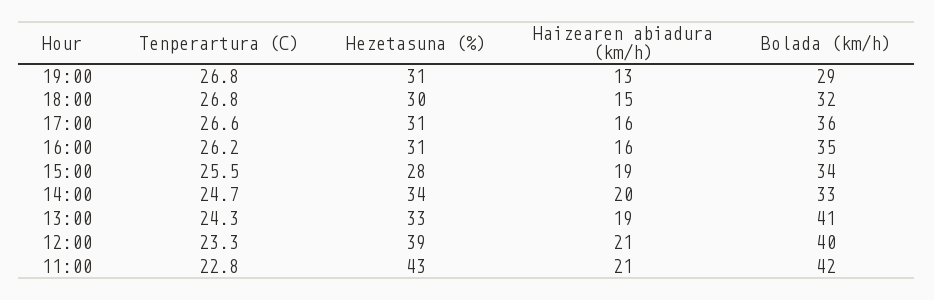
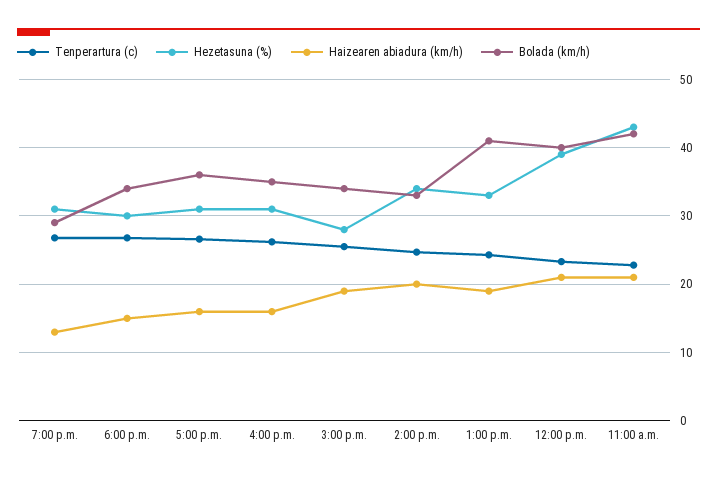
  {
    "Tenperartura (C)": {
      "19:00": 26.8,
      "18:00": 26.8,
      "17:00": 26.6,
      "16:00": 26.2,
      "15:00": 25.5,
      "14:00": 24.7,
      "13:00": 24.3,
      "12:00": 23.3,
      "11:00": 22.8
    },
    "Hezetasuna (%)": {
      "19:00": 31,
      "18:00": 30,
      "17:00": 31,
      "16:00": 31,
      "15:00": 28,
      "14:00": 34,
      "13:00": 33,
      "12:00": 39,
      "11:00": 43
    },
    "Haizearen abiadura (km/h)": {
      "19:00": 13,
      "18:00": 15,
      "17:00": 16,
      "16:00": 16,
      "15:00": 19,
      "14:00": 20,
      "13:00": 19,
      "12:00": 21,
      "11:00": 21
    },
    "Bolada (km/h)": {
      "19:00": 29,
-     "18:00": 32,
+     "18:00": 34,
      "17:00": 36,
      "16:00": 35,
      "15:00": 34,
      "14:00": 33,
      "13:00": 41,
      "12:00": 40,
      "11:00": 42
    }
  }

